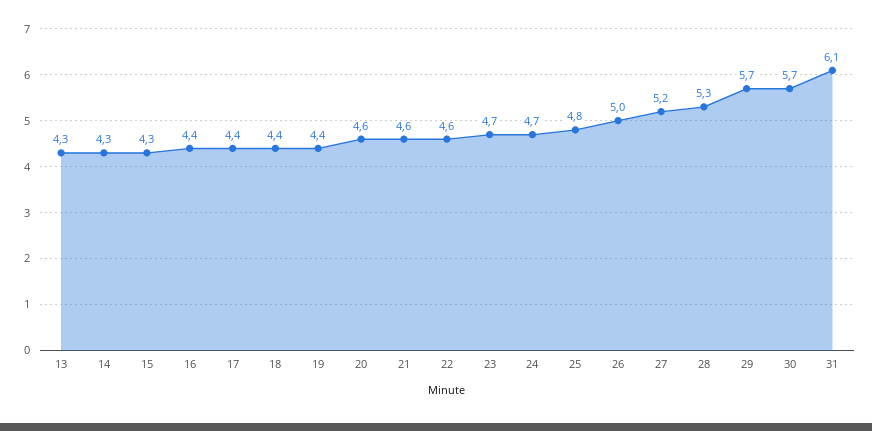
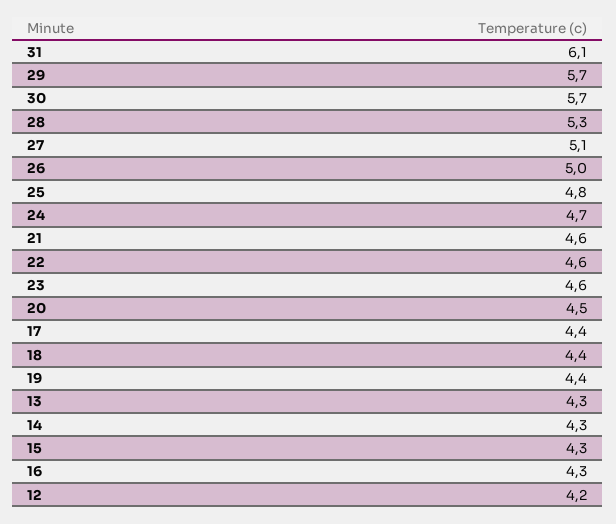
  {
    "13": 4.3,
    "14": 4.3,
    "15": 4.3,
-   "16": 4.4,
+   "16": 4.3,
    "17": 4.4,
    "18": 4.4,
    "19": 4.4,
-   "20": 4.6,
+   "20": 4.5,
    "21": 4.6,
    "22": 4.6,
-   "23": 4.7,
+   "23": 4.6,
    "24": 4.7,
    "25": 4.8,
    "26": 5,
-   "27": 5.2,
+   "27": 5.1,
    "28": 5.3,
    "29": 5.7,
    "30": 5.7,
-   "31": 6.1
+   "31": 6.1,
+   "12": 4.2
  }

